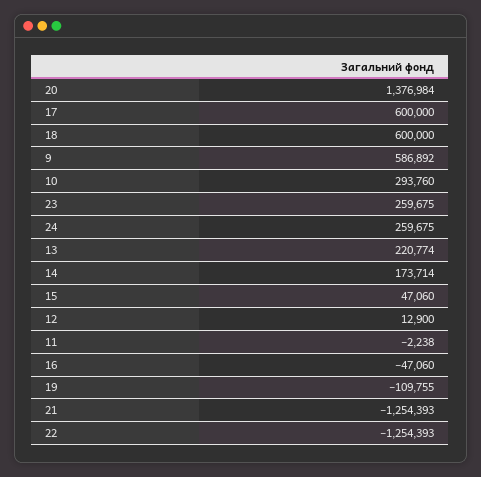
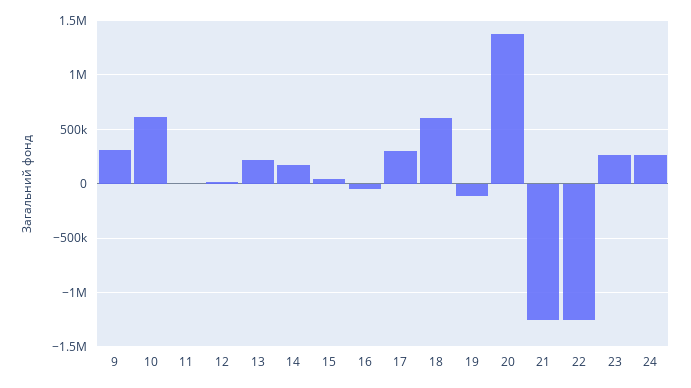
  {
    "20": 1376984,
-   "17": 600000,
+   "17": 300000,
    "18": 600000,
-   "9": 586892,
+   "9": 300000,
-   "10": 293760,
+   "10": 600000,
    "23": 259675,
    "24": 259675,
    "13": 220774,
    "14": 173714,
    "15": 47060,
    "12": 12900,
    "11": -2238,
    "16": -47060,
    "19": -109755,
    "21": -1254393,
    "22": -1254393
  }

